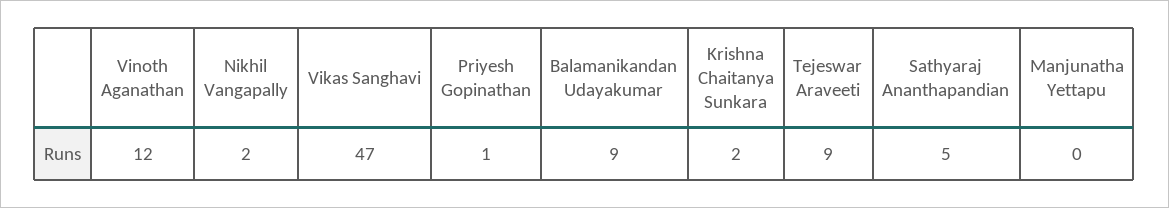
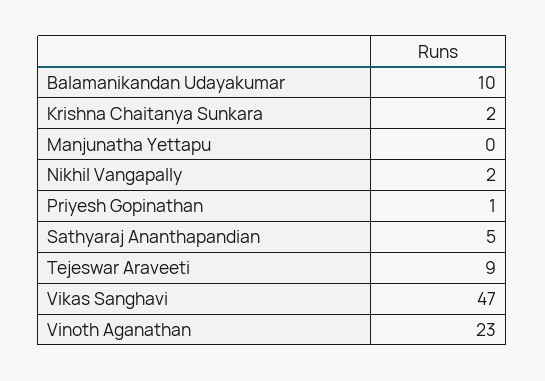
  {
-   "Vinoth Aganathan": 12,
+   "Vinoth Aganathan": 23,
    "Nikhil Vangapally": 2,
    "Vikas Sanghavi": 47,
    "Priyesh Gopinathan": 1,
-   "Balamanikandan Udayakumar": 9,
+   "Balamanikandan Udayakumar": 10,
    "Krishna Chaitanya Sunkara": 2,
    "Tejeswar Araveeti": 9,
    "Sathyaraj Ananthapandian": 5,
    "Manjunatha Yettapu": 0
  }

